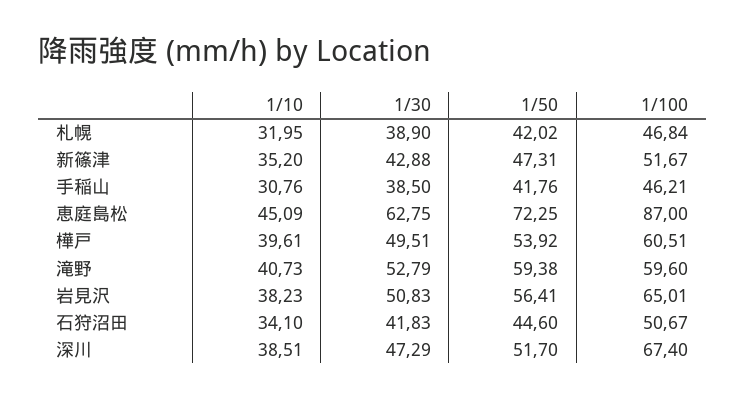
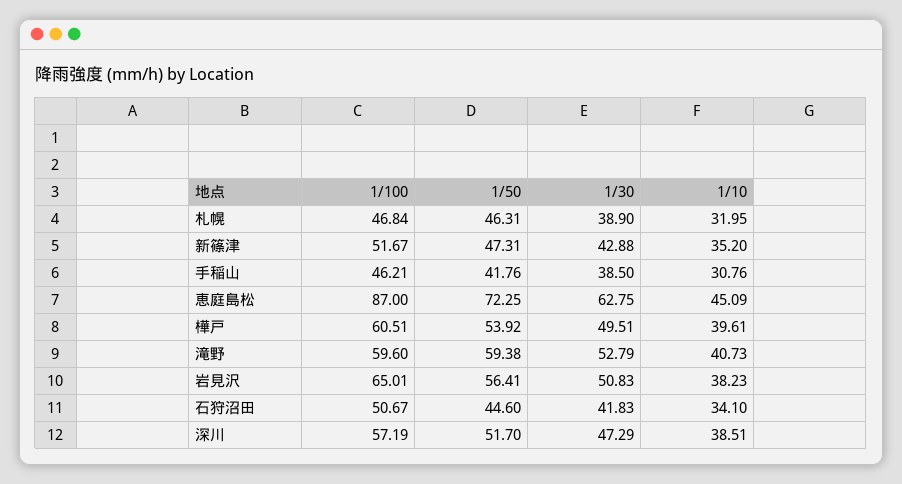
  {
    "1/10": {
      "札幌": 31.95,
      "新篠津": 35.2,
      "手稲山": 30.76,
      "恵庭島松": 45.09,
      "樺戸": 39.61,
      "滝野": 40.73,
      "岩見沢": 38.23,
      "石狩沼田": 34.1,
      "深川": 38.51
    },
    "1/30": {
      "札幌": 38.9,
      "新篠津": 42.88,
      "手稲山": 38.5,
      "恵庭島松": 62.75,
      "樺戸": 49.51,
      "滝野": 52.79,
      "岩見沢": 50.83,
      "石狩沼田": 41.83,
      "深川": 47.29
    },
    "1/50": {
-     "札幌": 42.02,
+     "札幌": 46.31,
      "新篠津": 47.31,
      "手稲山": 41.76,
      "恵庭島松": 72.25,
      "樺戸": 53.92,
      "滝野": 59.38,
      "岩見沢": 56.41,
      "石狩沼田": 44.6,
      "深川": 51.7
    },
    "1/100": {
      "札幌": 46.84,
      "新篠津": 51.67,
      "手稲山": 46.21,
      "恵庭島松": 87,
      "樺戸": 60.51,
      "滝野": 59.6,
      "岩見沢": 65.01,
      "石狩沼田": 50.67,
-     "深川": 67.4
+     "深川": 57.19
    }
  }

